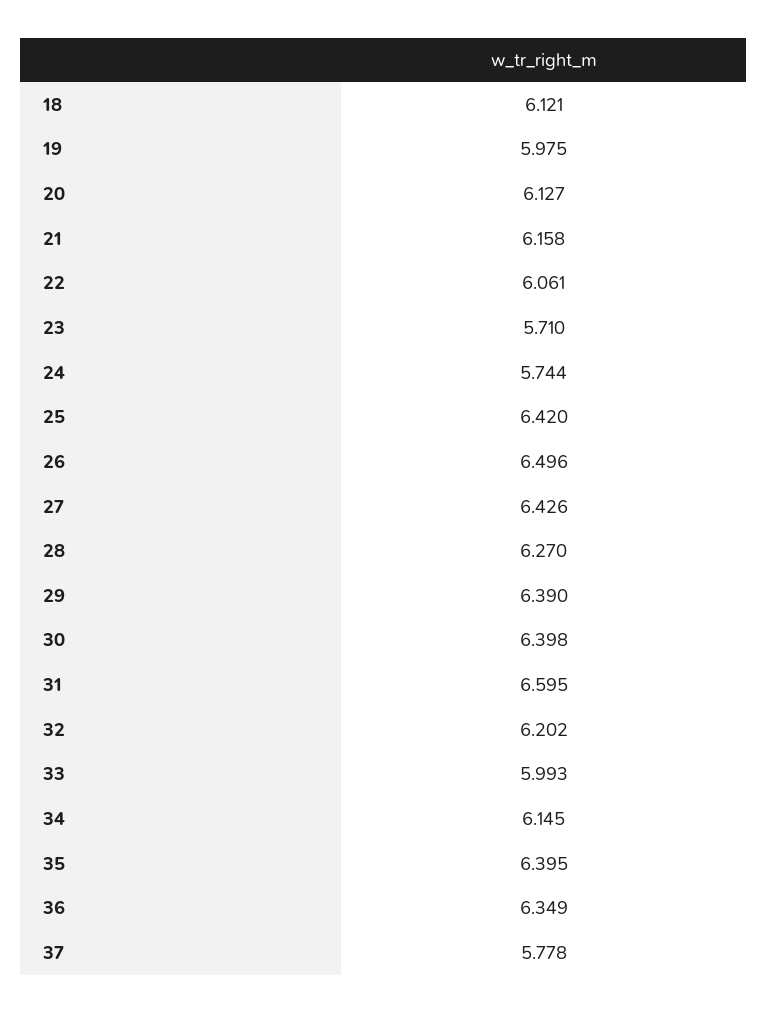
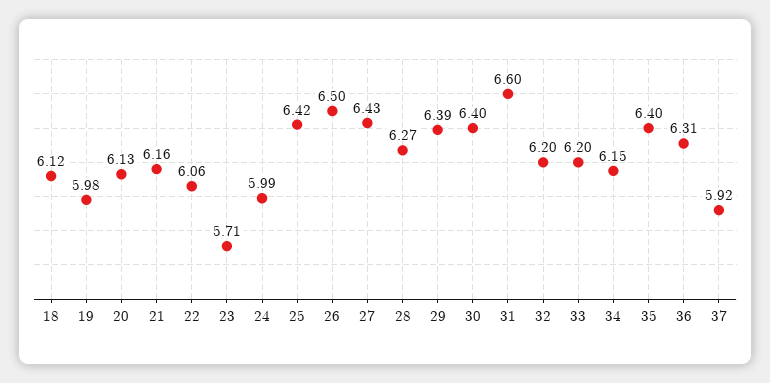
  {
    "18": 6.121,
    "19": 5.975,
    "20": 6.127,
    "21": 6.158,
    "22": 6.061,
    "23": 5.71,
-   "24": 5.744,
+   "24": 5.99,
    "25": 6.42,
    "26": 6.496,
    "27": 6.426,
    "28": 6.27,
    "29": 6.39,
    "30": 6.398,
    "31": 6.595,
    "32": 6.202,
-   "33": 5.993,
+   "33": 6.2,
    "34": 6.145,
    "35": 6.395,
-   "36": 6.349,
+   "36": 6.31,
-   "37": 5.778
+   "37": 5.92
  }

